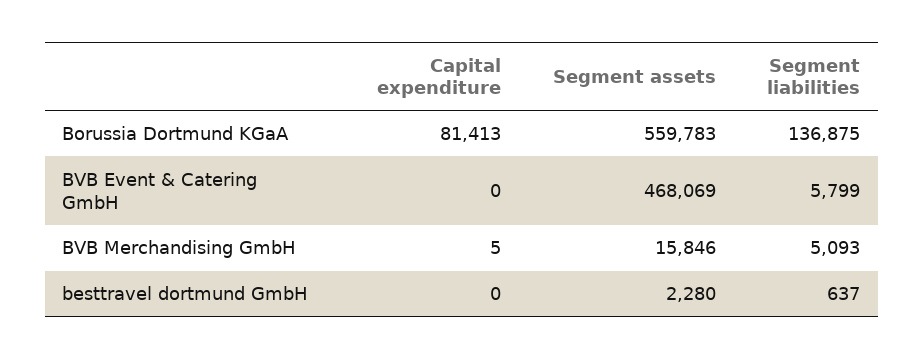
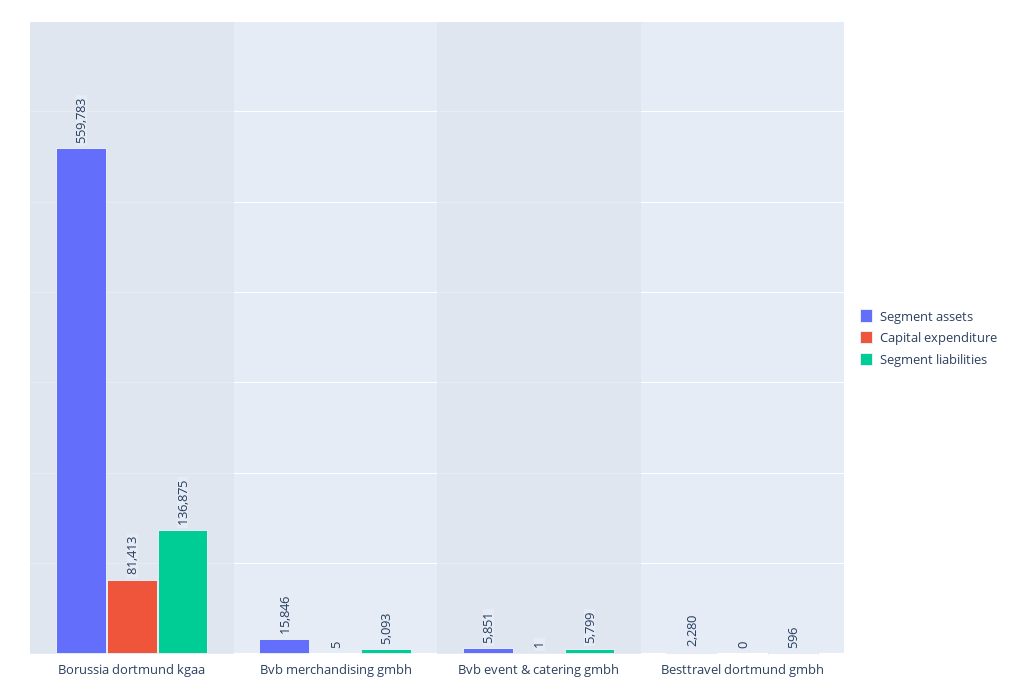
  {
    "Capital expenditure": {
      "Borussia Dortmund KGaA": 81413,
-     "BVB Event & Catering GmbH": 0,
+     "BVB Event & Catering GmbH": 1,
      "BVB Merchandising GmbH": 5,
      "besttravel dortmund GmbH": 0
    },
    "Segment assets": {
      "Borussia Dortmund KGaA": 559783,
-     "BVB Event & Catering GmbH": 468069,
+     "BVB Event & Catering GmbH": 5851,
      "BVB Merchandising GmbH": 15846,
      "besttravel dortmund GmbH": 2280
    },
    "Segment liabilities": {
      "Borussia Dortmund KGaA": 136875,
      "BVB Event & Catering GmbH": 5799,
      "BVB Merchandising GmbH": 5093,
-     "besttravel dortmund GmbH": 637
+     "besttravel dortmund GmbH": 596
    }
  }

